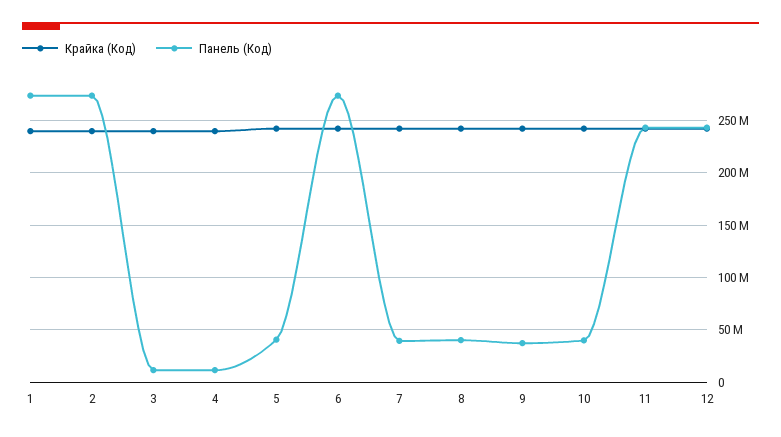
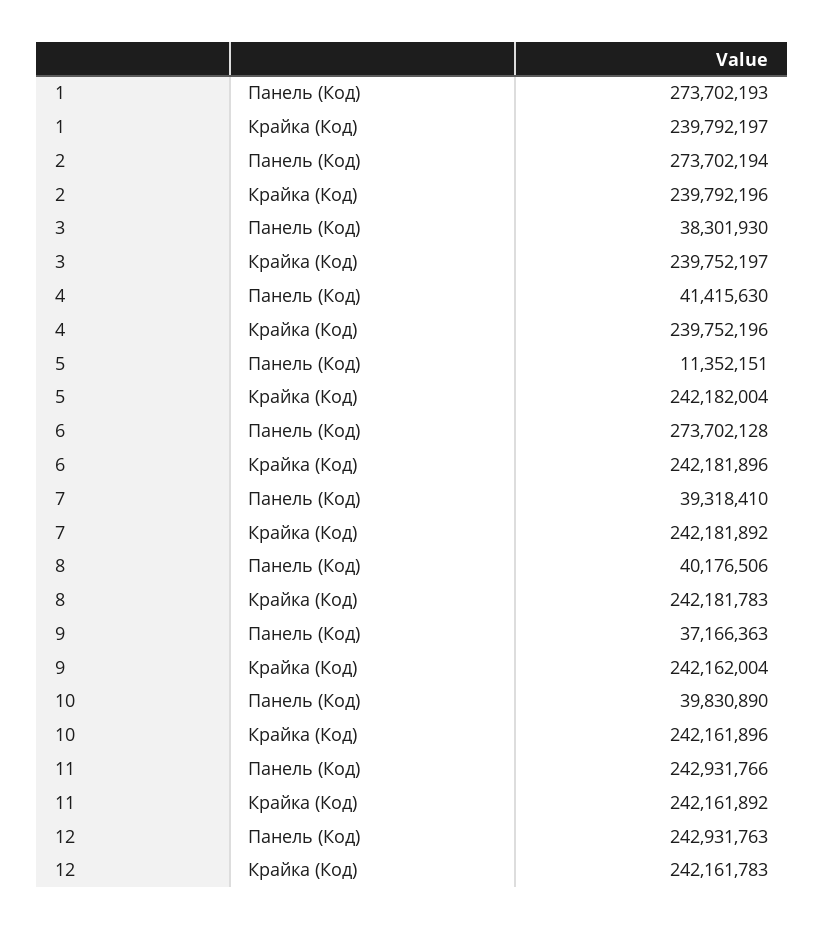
  {
    "Крайка (Код)": {
      "1": 239792197,
      "2": 239792196,
      "3": 239752197,
      "4": 239752196,
      "5": 242182004,
      "6": 242181896,
      "7": 242181892,
      "8": 242181783,
      "9": 242162004,
      "10": 242161896,
      "11": 242161892,
      "12": 242161783
    },
    "Панель (Код)": {
      "1": 273702193,
      "2": 273702194,
-     "3": 10000000,
+     "3": 38301930,
-     "4": 10000000,
+     "4": 41415630,
-     "5": 40000000,
+     "5": 11352151,
      "6": 273702128,
      "7": 39318410,
      "8": 40176506,
      "9": 37166363,
      "10": 39830890,
      "11": 242931766,
      "12": 242931763
    }
  }

